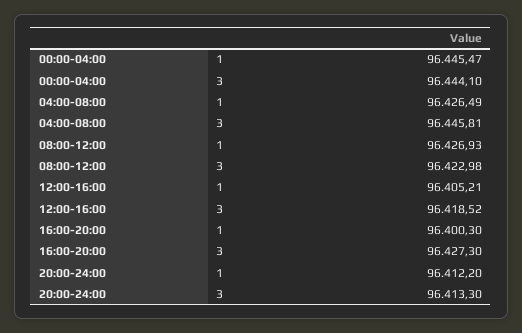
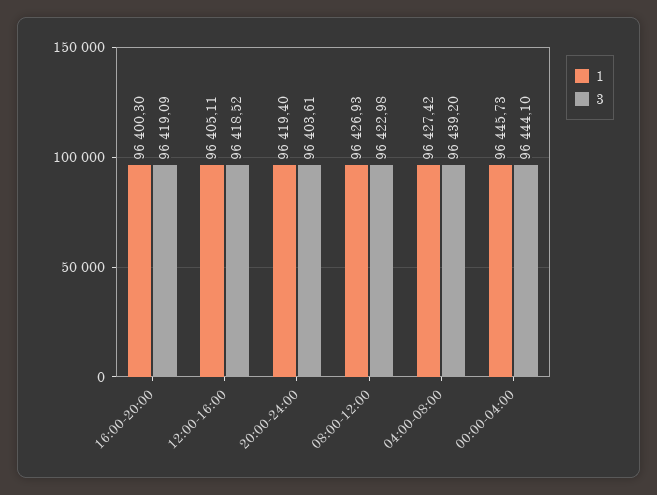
  {
    "1": {
-     "00:00-04:00": 96445.47,
+     "00:00-04:00": 96445.73,
-     "04:00-08:00": 96426.49,
+     "04:00-08:00": 96427.42,
      "08:00-12:00": 96426.93,
-     "12:00-16:00": 96405.21,
+     "12:00-16:00": 96405.11,
      "16:00-20:00": 96400.3,
-     "20:00-24:00": 96412.2
+     "20:00-24:00": 96419.4
    },
    "3": {
      "00:00-04:00": 96444.1,
-     "04:00-08:00": 96445.81,
+     "04:00-08:00": 96439.2,
      "08:00-12:00": 96422.98,
      "12:00-16:00": 96418.52,
-     "16:00-20:00": 96427.3,
+     "16:00-20:00": 96419.09,
-     "20:00-24:00": 96413.3
+     "20:00-24:00": 96403.61
    }
  }

